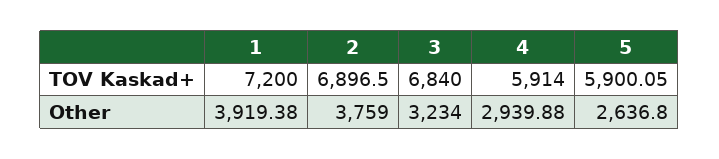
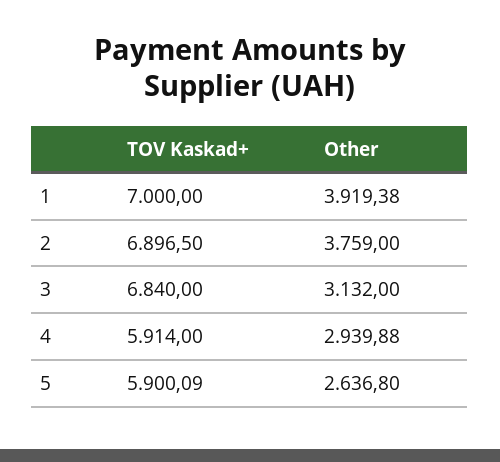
  {
    "1": {
-     "TOV Kaskad+": 7200,
+     "TOV Kaskad+": 7000,
      "Other": 3919.38
    },
    "2": {
      "TOV Kaskad+": 6896.5,
      "Other": 3759
    },
    "3": {
      "TOV Kaskad+": 6840,
-     "Other": 3234
+     "Other": 3132
    },
    "4": {
      "TOV Kaskad+": 5914,
      "Other": 2939.88
    },
    "5": {
-     "TOV Kaskad+": 5900.05,
+     "TOV Kaskad+": 5900.09,
      "Other": 2636.8
    }
  }

